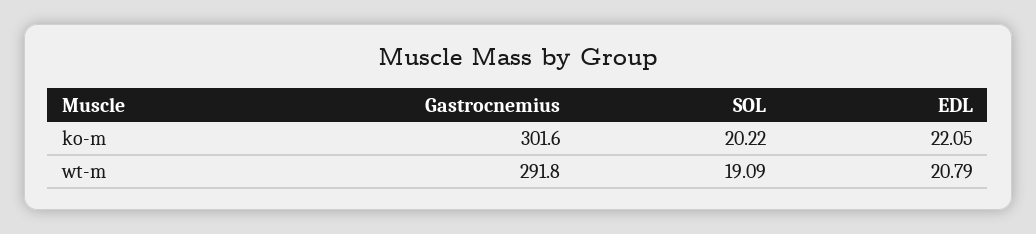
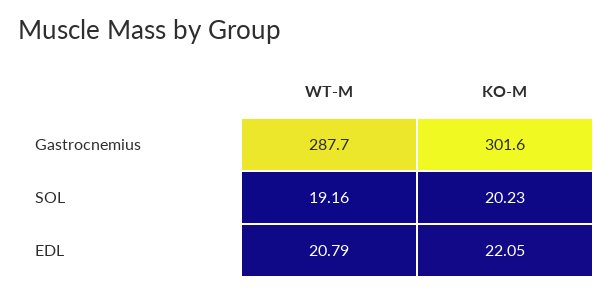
  {
    "Gastrocnemius": {
      "ko-m": 301.6,
-     "wt-m": 291.8
+     "wt-m": 287.7
    },
    "SOL": {
-     "ko-m": 20.22,
+     "ko-m": 20.23,
-     "wt-m": 19.09
+     "wt-m": 19.16
    },
    "EDL": {
      "ko-m": 22.05,
      "wt-m": 20.79
    }
  }

